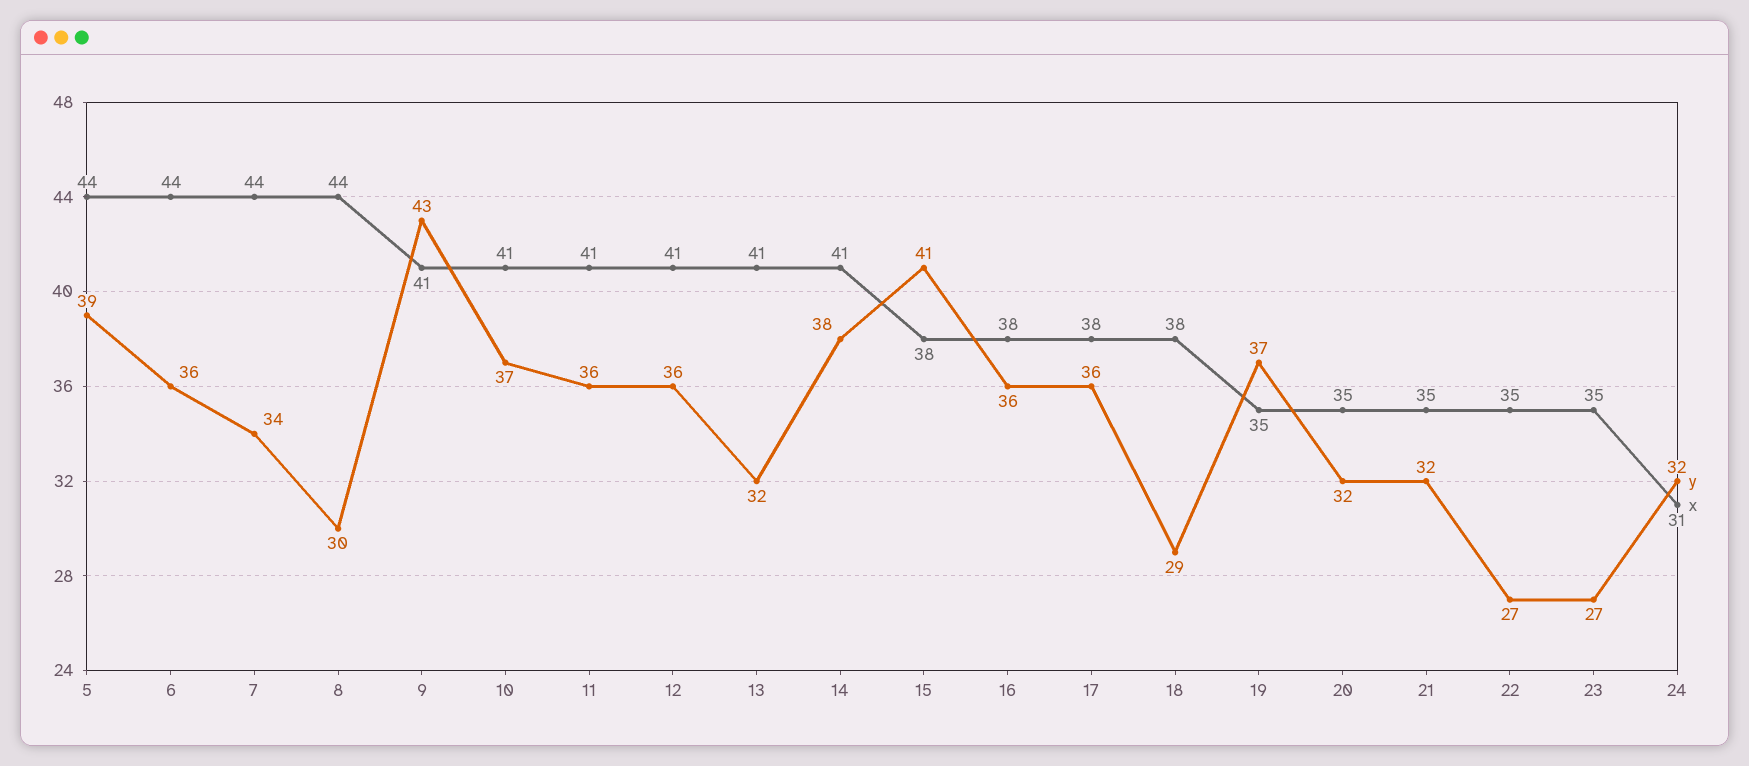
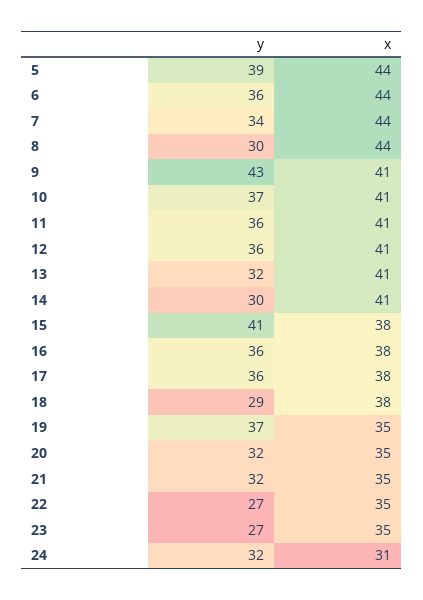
  {
    "y": {
      "5": 39,
      "6": 36,
      "7": 34,
      "8": 30,
      "9": 43,
      "10": 37,
      "11": 36,
      "12": 36,
      "13": 32,
-     "14": 38,
+     "14": 30,
      "15": 41,
      "16": 36,
      "17": 36,
      "18": 29,
      "19": 37,
      "20": 32,
      "21": 32,
      "22": 27,
      "23": 27,
      "24": 32
    },
    "x": {
      "5": 44,
      "6": 44,
      "7": 44,
      "8": 44,
      "9": 41,
      "10": 41,
      "11": 41,
      "12": 41,
      "13": 41,
      "14": 41,
      "15": 38,
      "16": 38,
      "17": 38,
      "18": 38,
      "19": 35,
      "20": 35,
      "21": 35,
      "22": 35,
      "23": 35,
      "24": 31
    }
  }

